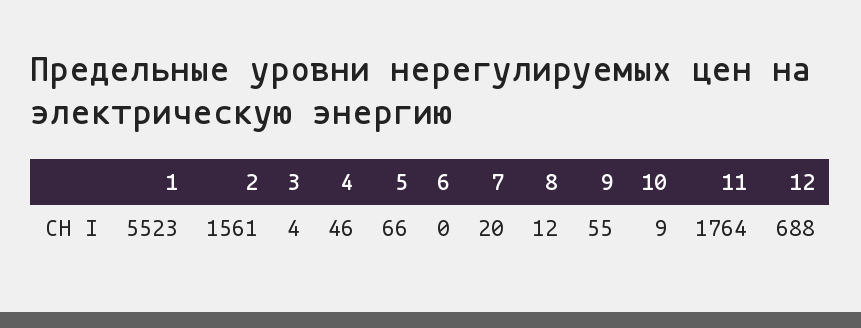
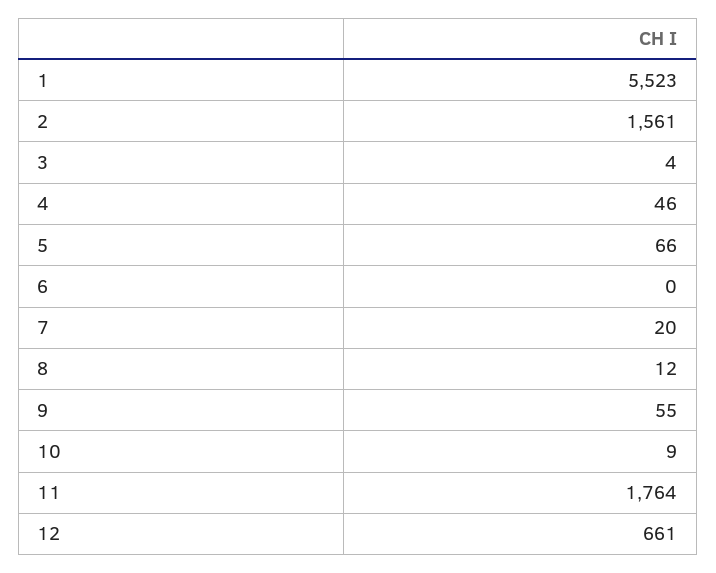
  {
    "1": 5523,
    "2": 1561,
    "3": 4,
    "4": 46,
    "5": 66,
    "6": 0,
    "7": 20,
    "8": 12,
    "9": 55,
    "10": 9,
    "11": 1764,
-   "12": 688
+   "12": 661
  }

